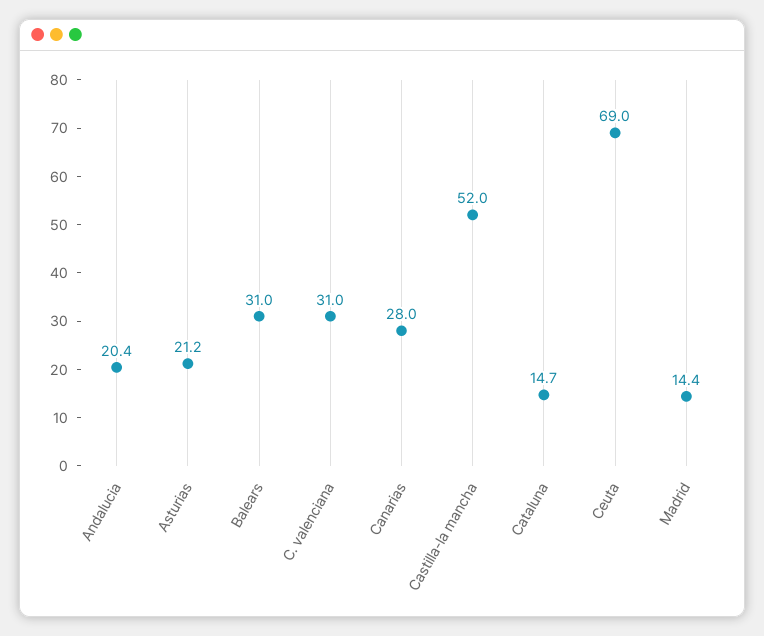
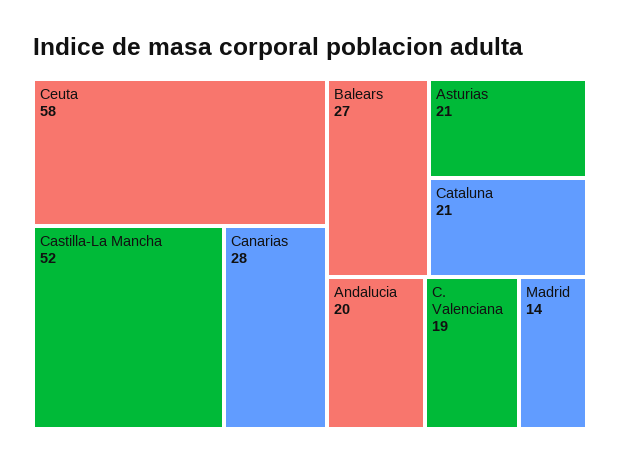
  {
    "Andalucia": 20.4,
    "Asturias": 21.2,
-   "Balears": 31,
+   "Balears": 27,
-   "C. valenciana": 31,
+   "C. valenciana": 19,
    "Canarias": 28,
    "Castilla-la mancha": 52,
-   "Cataluna": 14.7,
+   "Cataluna": 21,
-   "Ceuta": 69,
+   "Ceuta": 58,
    "Madrid": 14.4
  }

